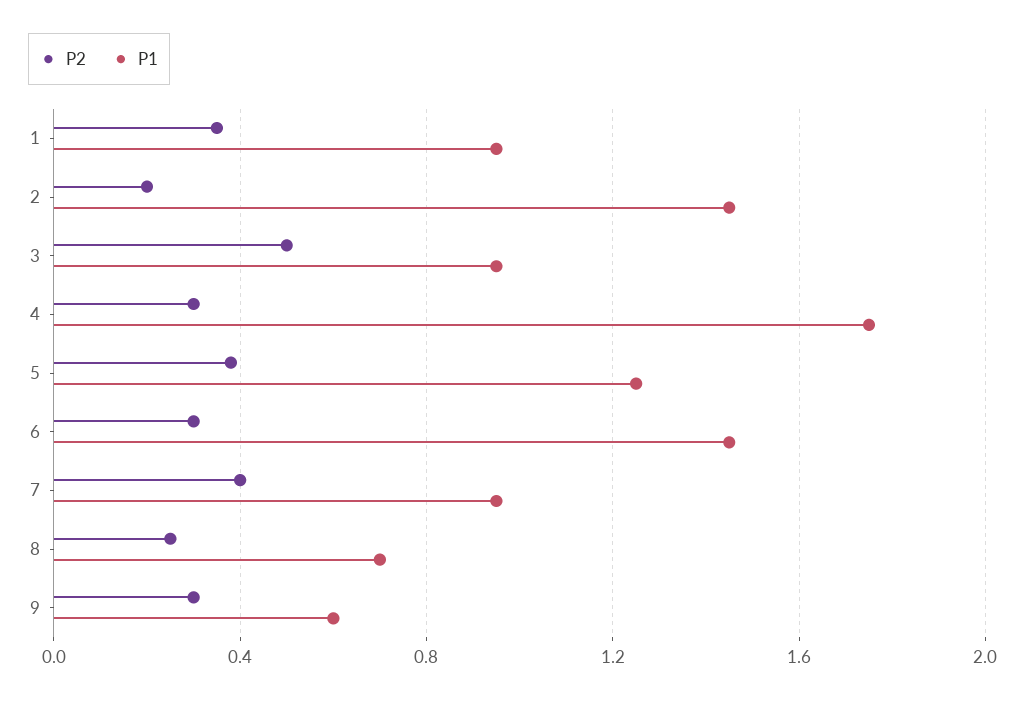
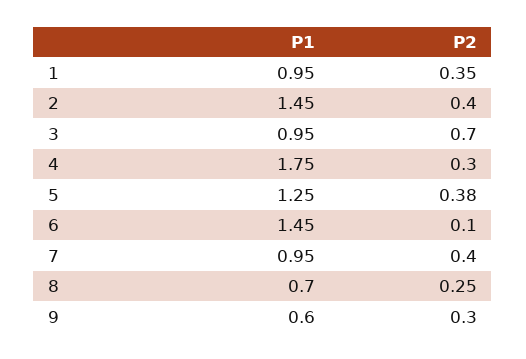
  {
    "P2": {
      "1": 0.35,
-     "2": 0.2,
+     "2": 0.4,
-     "3": 0.5,
+     "3": 0.7,
      "4": 0.3,
      "5": 0.38,
-     "6": 0.3,
+     "6": 0.1,
      "7": 0.4,
      "8": 0.25,
      "9": 0.3
    },
    "P1": {
      "1": 0.95,
      "2": 1.45,
      "3": 0.95,
      "4": 1.75,
      "5": 1.25,
      "6": 1.45,
      "7": 0.95,
      "8": 0.7,
      "9": 0.6
    }
  }

